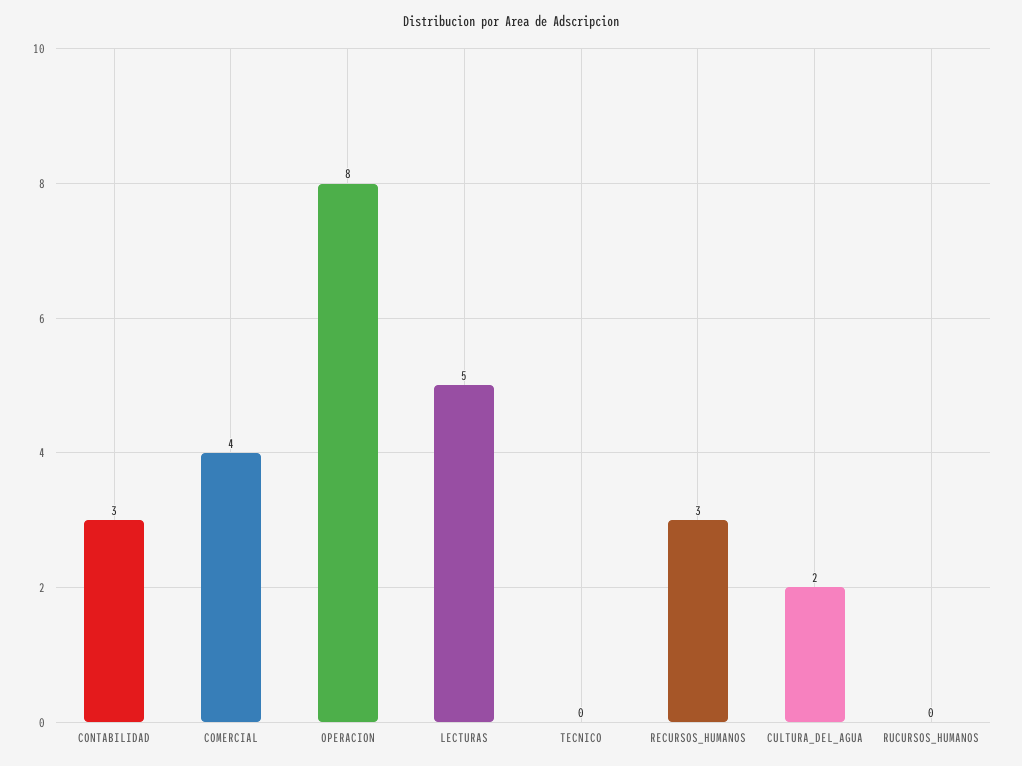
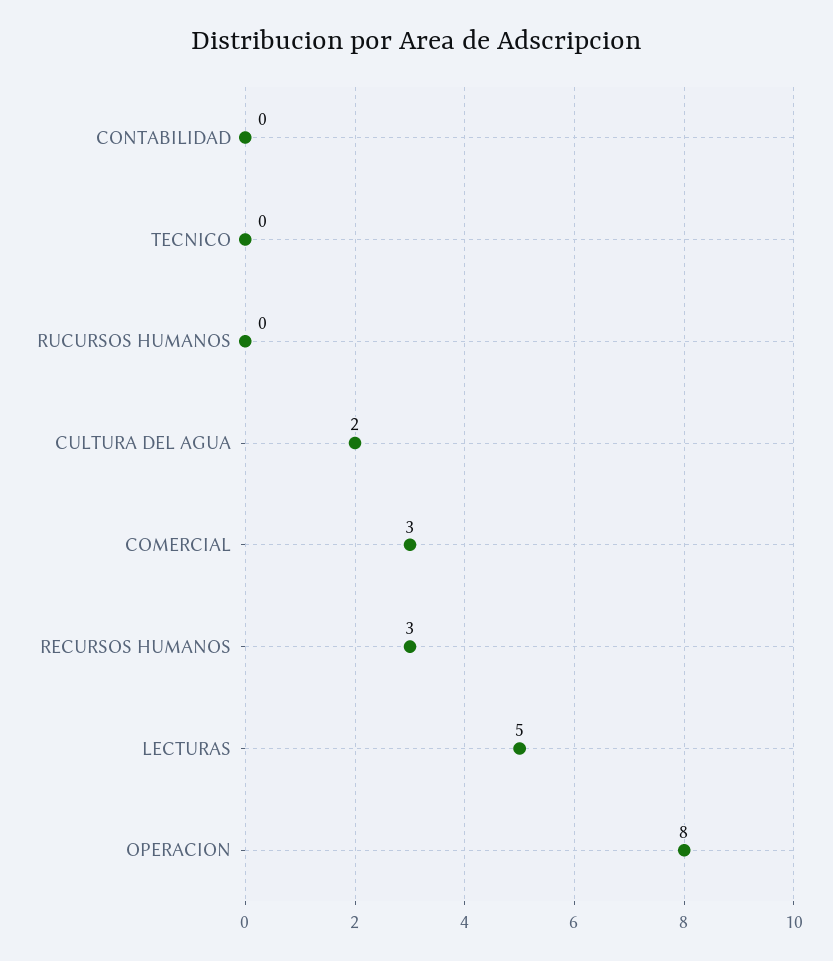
  {
-   "CONTABILIDAD": 3,
+   "CONTABILIDAD": 0,
-   "COMERCIAL": 4,
+   "COMERCIAL": 3,
    "OPERACION": 8,
    "LECTURAS": 5,
    "TECNICO": 0,
    "RECURSOS_HUMANOS": 3,
    "CULTURA_DEL_AGUA": 2,
    "RUCURSOS_HUMANOS": 0
  }

